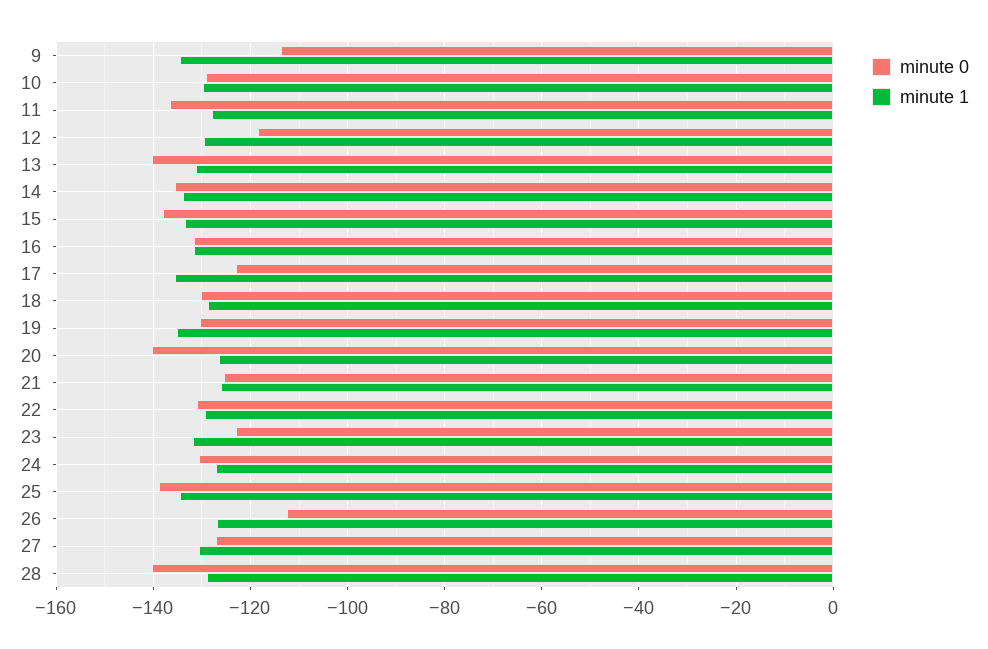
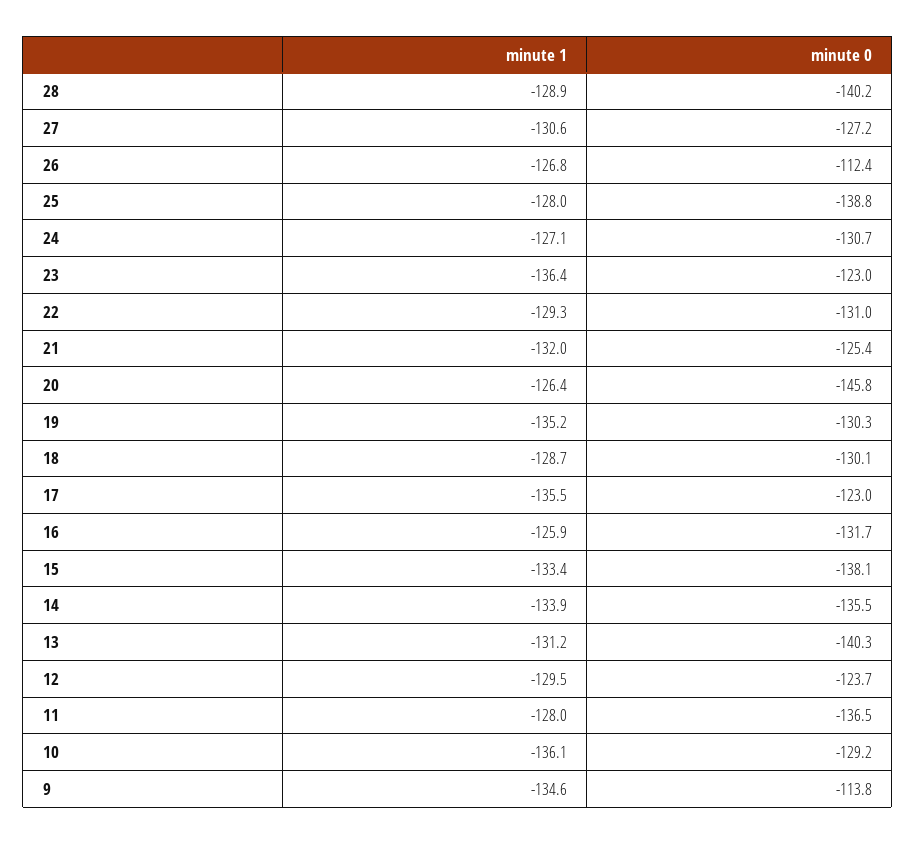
  {
    "minute 0": {
      "9": -113.8,
      "10": -129.2,
      "11": -136.5,
-     "12": -118,
+     "12": -123.7,
      "13": -140.3,
      "14": -135.5,
      "15": -138.1,
      "16": -131.7,
      "17": -123,
      "18": -130.1,
      "19": -130.3,
-     "20": -140,
+     "20": -145.8,
      "21": -125.4,
      "22": -131,
      "23": -123,
      "24": -130.7,
      "25": -138.8,
      "26": -112.4,
      "27": -127.2,
      "28": -140.2
    },
    "minute 1": {
      "9": -134.6,
-     "10": -130,
+     "10": -136.1,
      "11": -128,
      "12": -129.5,
      "13": -131.2,
      "14": -133.9,
      "15": -133.4,
-     "16": -132,
+     "16": -125.9,
      "17": -135.5,
      "18": -128.7,
      "19": -135.2,
      "20": -126.4,
-     "21": -126,
+     "21": -132,
      "22": -129.3,
-     "23": -132,
+     "23": -136.4,
      "24": -127.1,
-     "25": -134,
+     "25": -128,
      "26": -126.8,
      "27": -130.6,
      "28": -128.9
    }
  }

